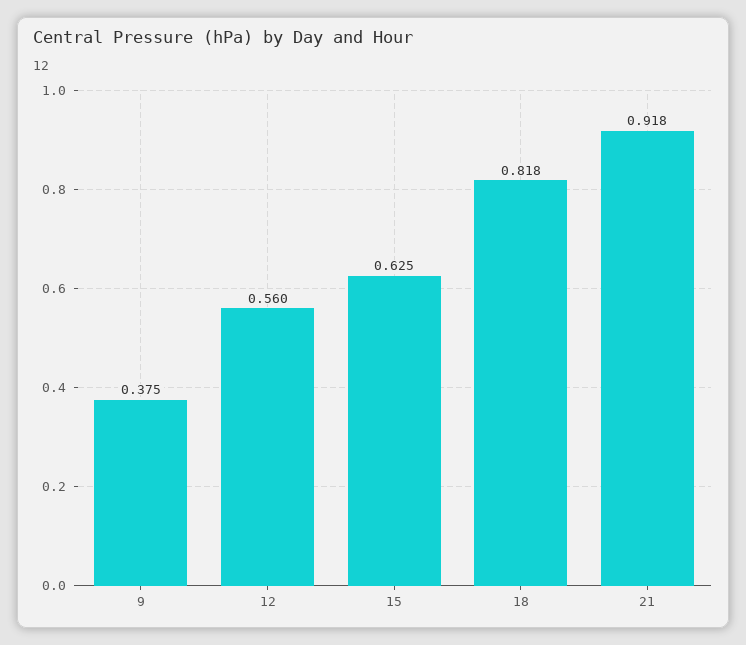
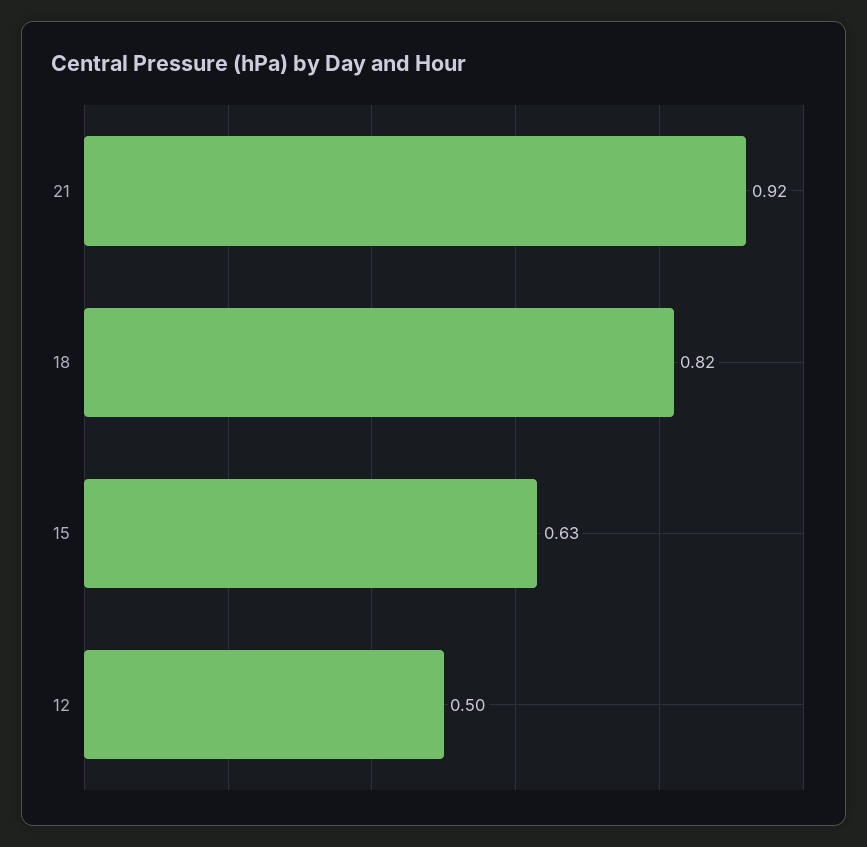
  {
-   "9": 0.375,
-   "12": 0.56,
+   "12": 0.5,
    "15": 0.625,
    "18": 0.818,
    "21": 0.918
  }

